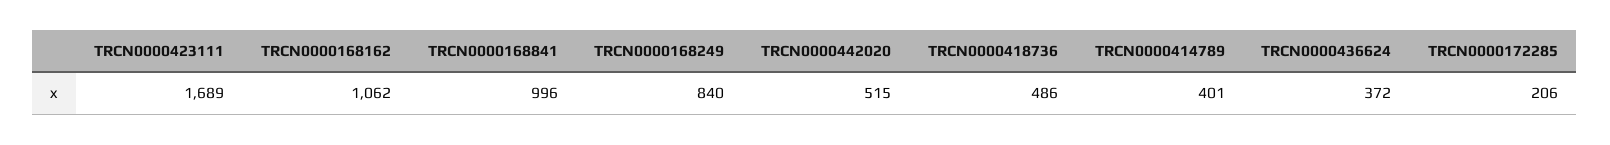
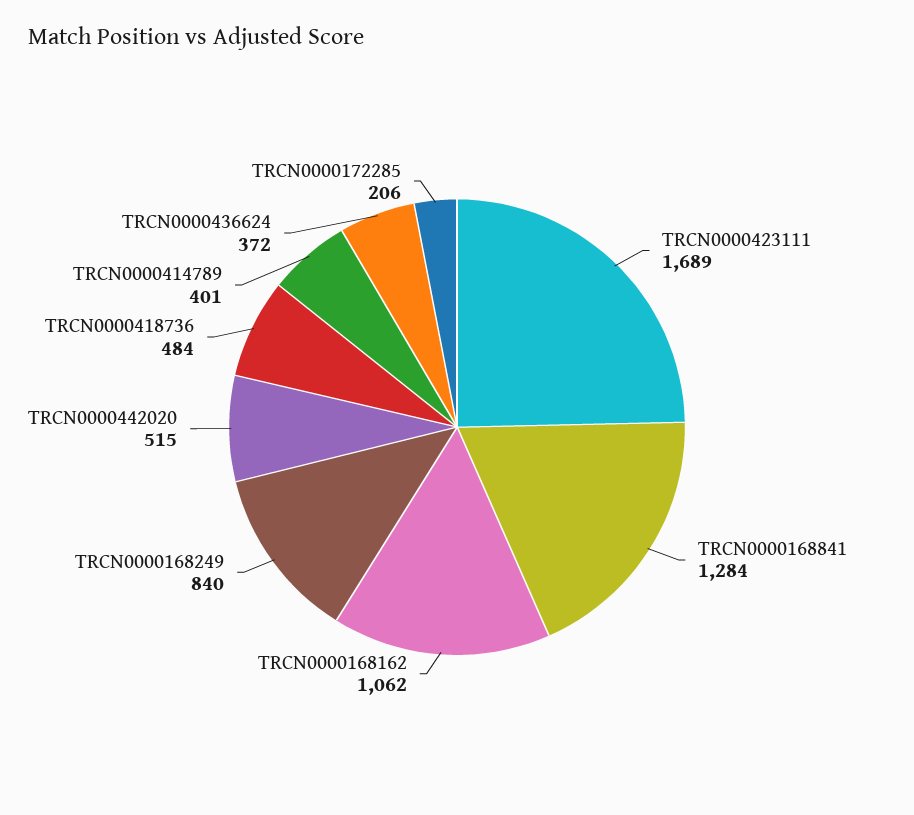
  {
    "TRCN0000423111": 1689,
    "TRCN0000168162": 1062,
-   "TRCN0000168841": 996,
+   "TRCN0000168841": 1284,
    "TRCN0000168249": 840,
    "TRCN0000442020": 515,
-   "TRCN0000418736": 486,
+   "TRCN0000418736": 484,
    "TRCN0000414789": 401,
    "TRCN0000436624": 372,
    "TRCN0000172285": 206
  }

